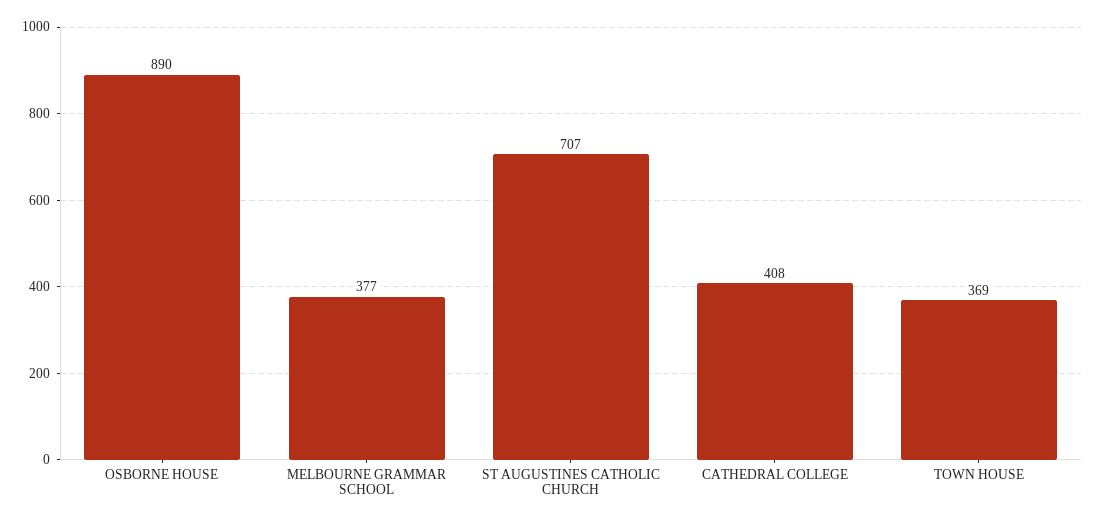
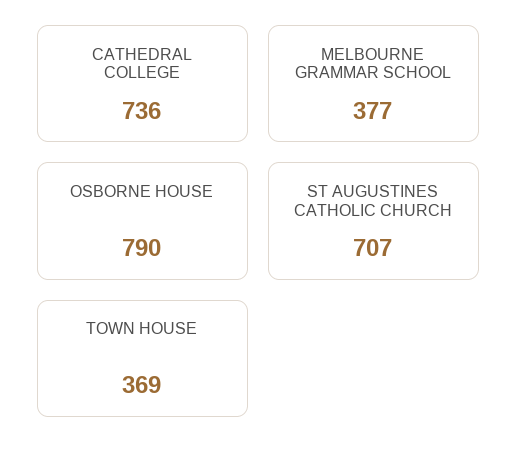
  {
-   "OSBORNE HOUSE": 890,
+   "OSBORNE HOUSE": 790,
    "MELBOURNE GRAMMAR SCHOOL": 377,
    "ST AUGUSTINES CATHOLIC CHURCH": 707,
-   "CATHEDRAL COLLEGE": 408,
+   "CATHEDRAL COLLEGE": 736,
    "TOWN HOUSE": 369
  }

